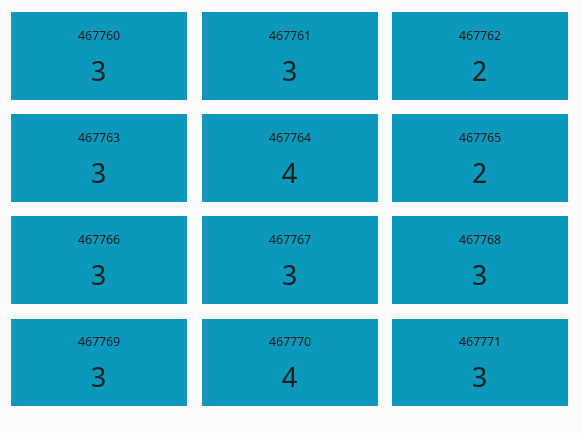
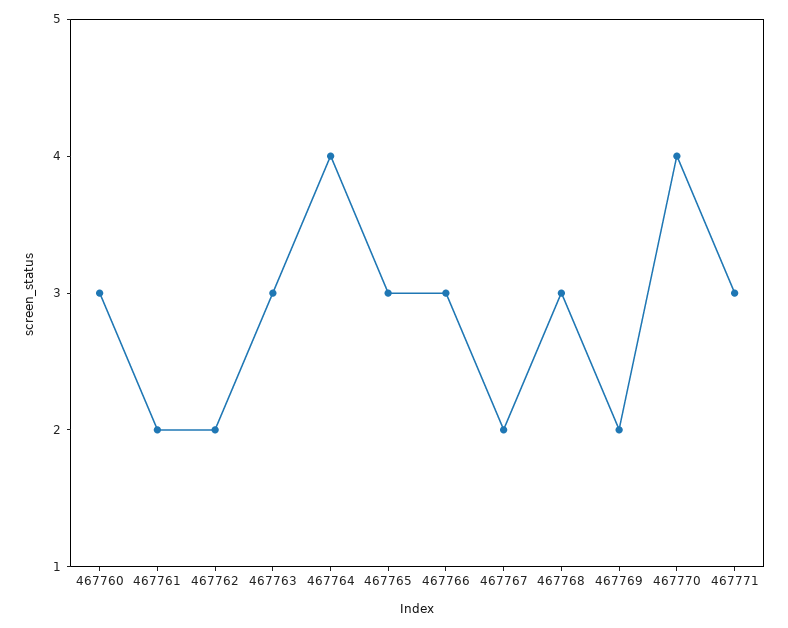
  {
    "467760": 3,
-   "467761": 3,
+   "467761": 2,
    "467762": 2,
    "467763": 3,
    "467764": 4,
-   "467765": 2,
+   "467765": 3,
    "467766": 3,
-   "467767": 3,
+   "467767": 2,
    "467768": 3,
-   "467769": 3,
+   "467769": 2,
    "467770": 4,
    "467771": 3
  }

